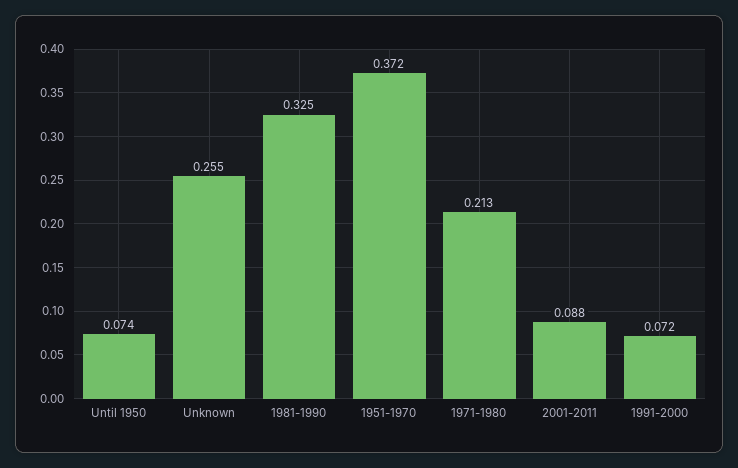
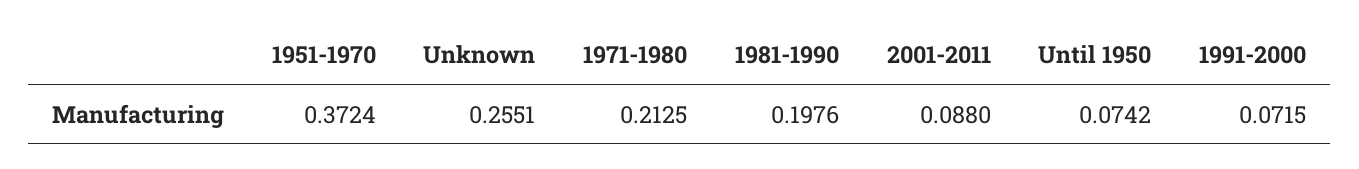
  {
    "Until 1950": 0.0742,
    "Unknown": 0.2551,
-   "1981-1990": 0.325,
+   "1981-1990": 0.1976,
    "1951-1970": 0.3724,
    "1971-1980": 0.2125,
    "2001-2011": 0.088,
    "1991-2000": 0.0715
  }

